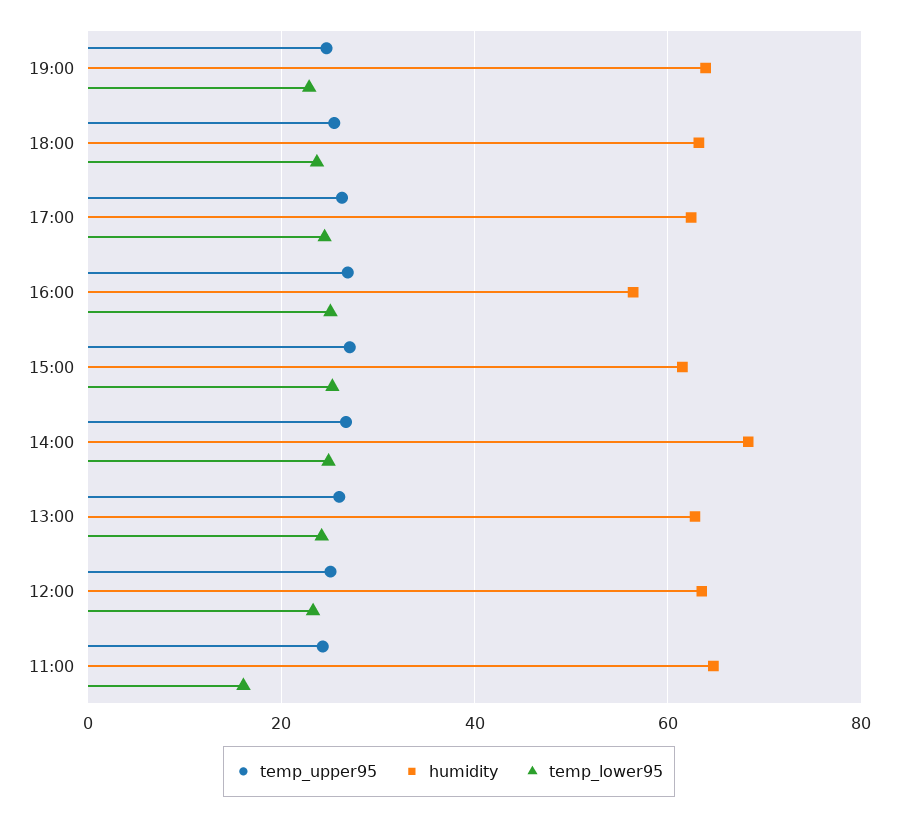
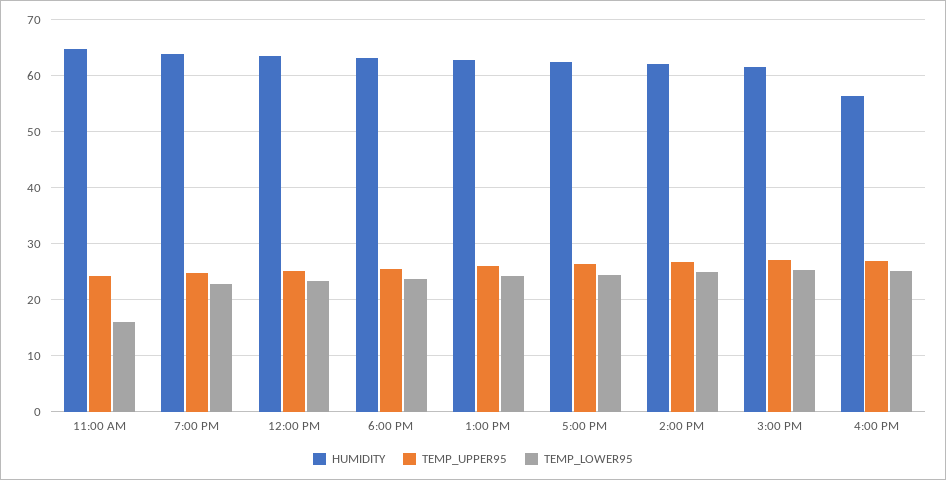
  {
    "temp_upper95": {
      "19:00": 24,
      "18:00": 26,
      "17:00": 26,
      "16:00": 26,
      "15:00": 28,
      "14:00": 26,
      "13:00": 26,
      "12:00": 26,
      "11:00": 24
    },
    "humidity": {
      "19:00": 64,
      "18:00": 64,
      "17:00": 62,
      "16:00": 56,
      "15:00": 62,
-     "14:00": 68,
+     "14:00": 62,
      "13:00": 62,
      "12:00": 64,
      "11:00": 64
    },
    "temp_lower95": {
      "19:00": 22,
      "18:00": 24,
      "17:00": 24,
      "16:00": 26,
      "15:00": 26,
      "14:00": 24,
      "13:00": 24,
      "12:00": 24,
      "11:00": 16
    }
  }

